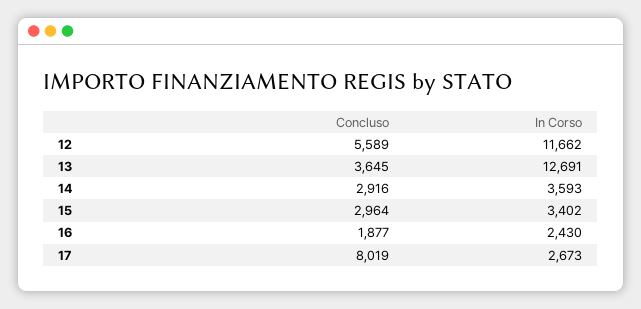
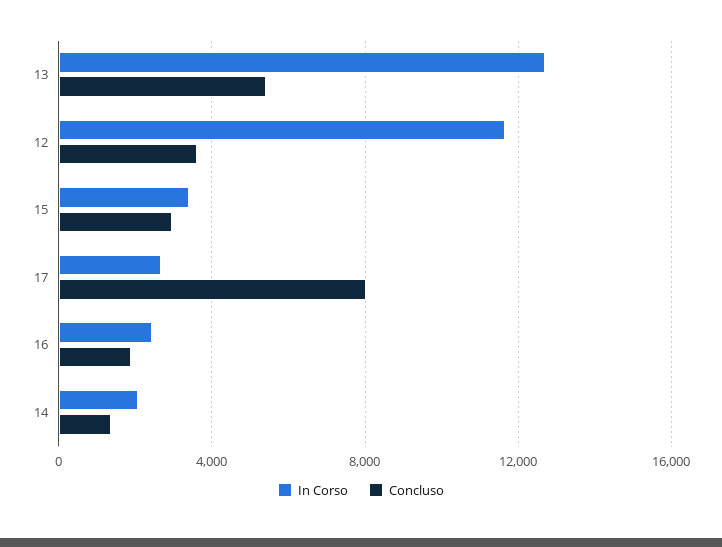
  {
    "Concluso": {
-     "12": 5589,
+     "12": 3500,
-     "13": 3645,
+     "13": 5500,
-     "14": 2916,
+     "14": 1500,
      "15": 2964,
      "16": 1877,
      "17": 8019
    },
    "In Corso": {
      "12": 11662,
      "13": 12691,
-     "14": 3593,
+     "14": 2000,
      "15": 3402,
      "16": 2430,
      "17": 2673
    }
  }

